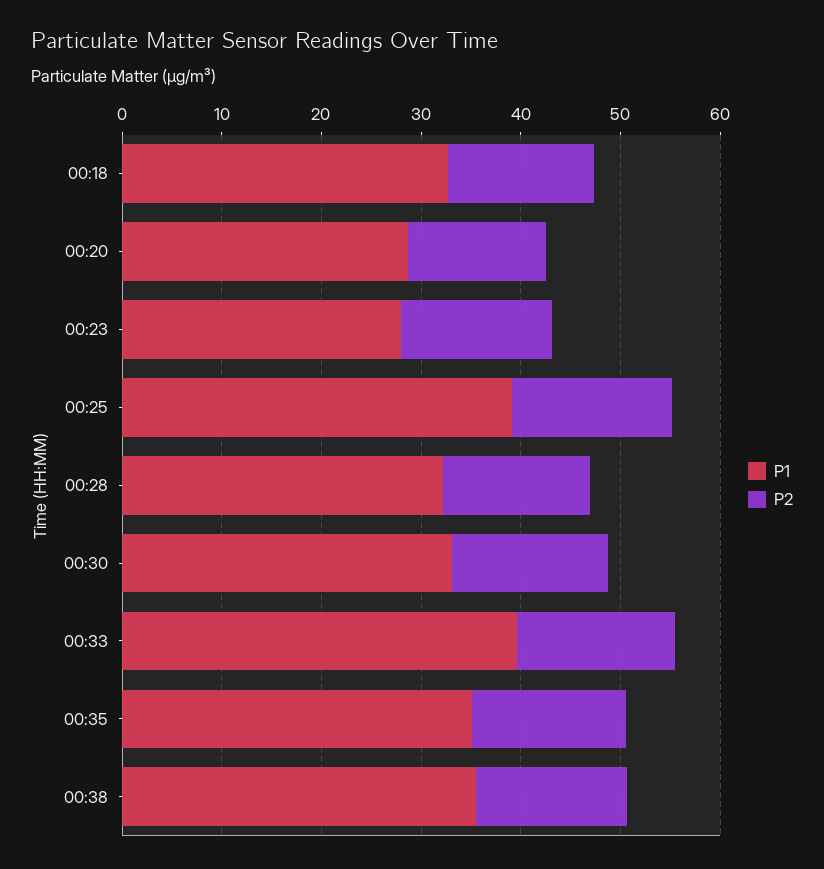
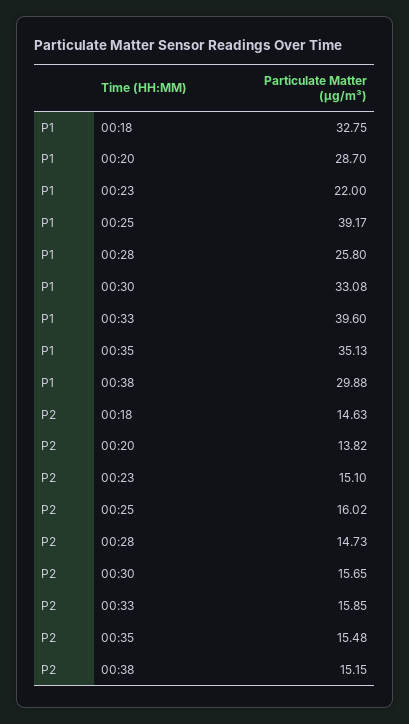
  {
    "P1": {
      "00:18": 32.75,
      "00:20": 28.7,
-     "00:23": 28,
+     "00:23": 22,
      "00:25": 39.17,
-     "00:28": 32,
+     "00:28": 25.8,
      "00:30": 33.08,
      "00:33": 39.6,
      "00:35": 35.13,
-     "00:38": 36
+     "00:38": 29.88
    },
    "P2": {
      "00:18": 14.63,
      "00:20": 13.82,
      "00:23": 15.1,
      "00:25": 16.02,
      "00:28": 14.73,
      "00:30": 15.65,
      "00:33": 15.85,
      "00:35": 15.48,
      "00:38": 15.15
    }
  }

